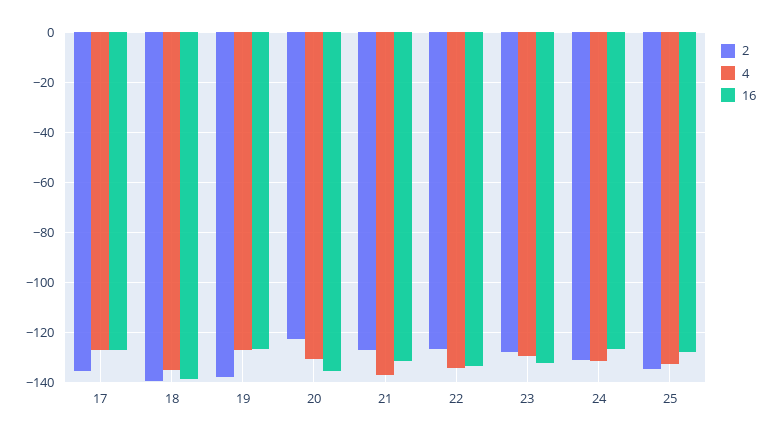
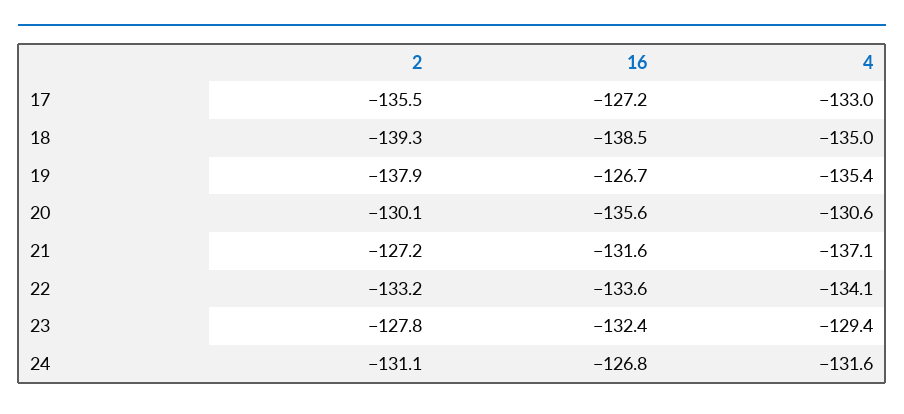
  {
    "2": {
      "17": -135.5,
      "18": -139.3,
      "19": -137.9,
-     "20": -122.5,
+     "20": -130.1,
      "21": -127.2,
-     "22": -127.5,
+     "22": -133.2,
      "23": -127.8,
-     "24": -131.1,
+     "24": -131.1
-     "25": -135
    },
    "4": {
-     "17": -127.5,
+     "17": -133,
      "18": -135,
-     "19": -127.5,
+     "19": -135.4,
      "20": -130.6,
      "21": -137.1,
      "22": -134.1,
      "23": -129.4,
-     "24": -131.6,
+     "24": -131.6
-     "25": -132.5
    },
    "16": {
      "17": -127.2,
      "18": -138.5,
      "19": -126.7,
      "20": -135.6,
      "21": -131.6,
      "22": -133.6,
      "23": -132.4,
-     "24": -126.8,
+     "24": -126.8
-     "25": -127.5
    }
  }

